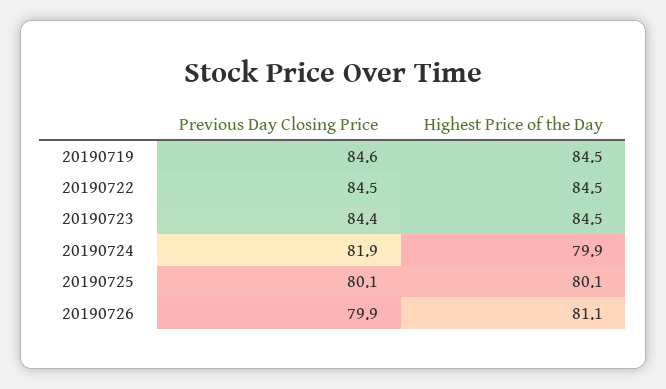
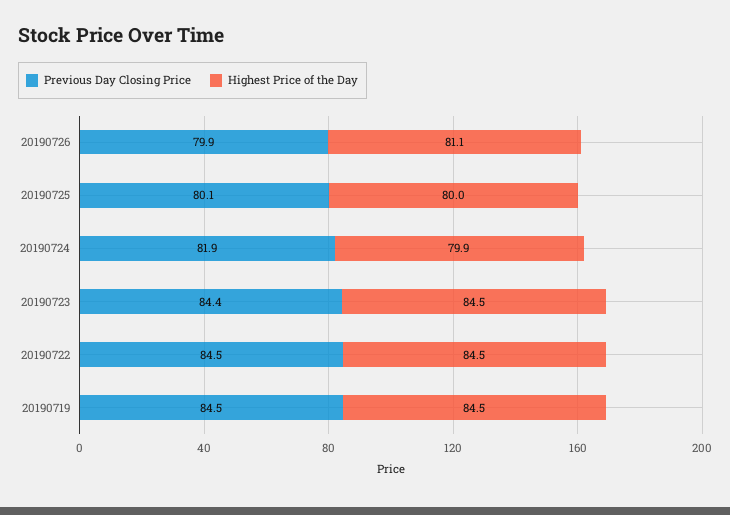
  {
    "Previous Day Closing Price": {
-     "20190719": 84.6,
+     "20190719": 84.5,
      "20190722": 84.5,
      "20190723": 84.4,
      "20190724": 81.9,
      "20190725": 80.1,
      "20190726": 79.9
    },
    "Highest Price of the Day": {
      "20190719": 84.5,
      "20190722": 84.5,
      "20190723": 84.5,
      "20190724": 79.9,
-     "20190725": 80.1,
+     "20190725": 80,
      "20190726": 81.1
    }
  }

